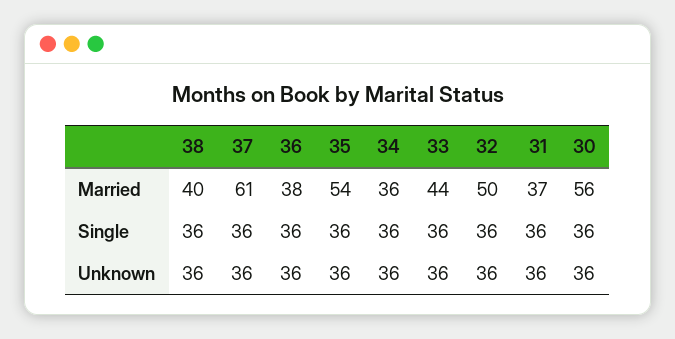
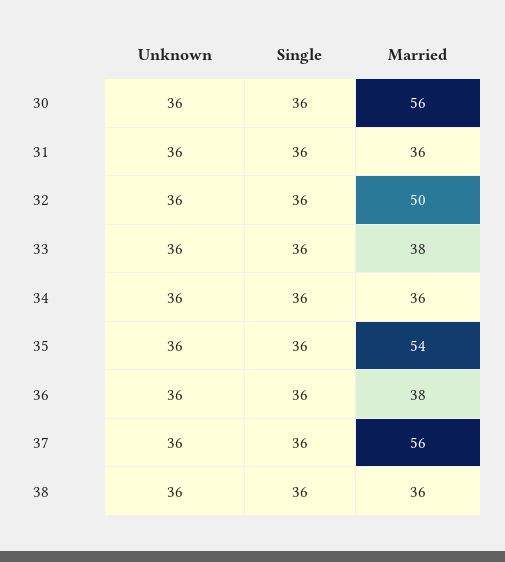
  {
    "38": {
-     "Married": 40,
+     "Married": 36,
      "Single": 36,
      "Unknown": 36
    },
    "37": {
-     "Married": 61,
+     "Married": 56,
      "Single": 36,
      "Unknown": 36
    },
    "36": {
      "Married": 38,
      "Single": 36,
      "Unknown": 36
    },
    "35": {
      "Married": 54,
      "Single": 36,
      "Unknown": 36
    },
    "34": {
      "Married": 36,
      "Single": 36,
      "Unknown": 36
    },
    "33": {
-     "Married": 44,
+     "Married": 38,
      "Single": 36,
      "Unknown": 36
    },
    "32": {
      "Married": 50,
      "Single": 36,
      "Unknown": 36
    },
    "31": {
-     "Married": 37,
+     "Married": 36,
      "Single": 36,
      "Unknown": 36
    },
    "30": {
      "Married": 56,
      "Single": 36,
      "Unknown": 36
    }
  }

